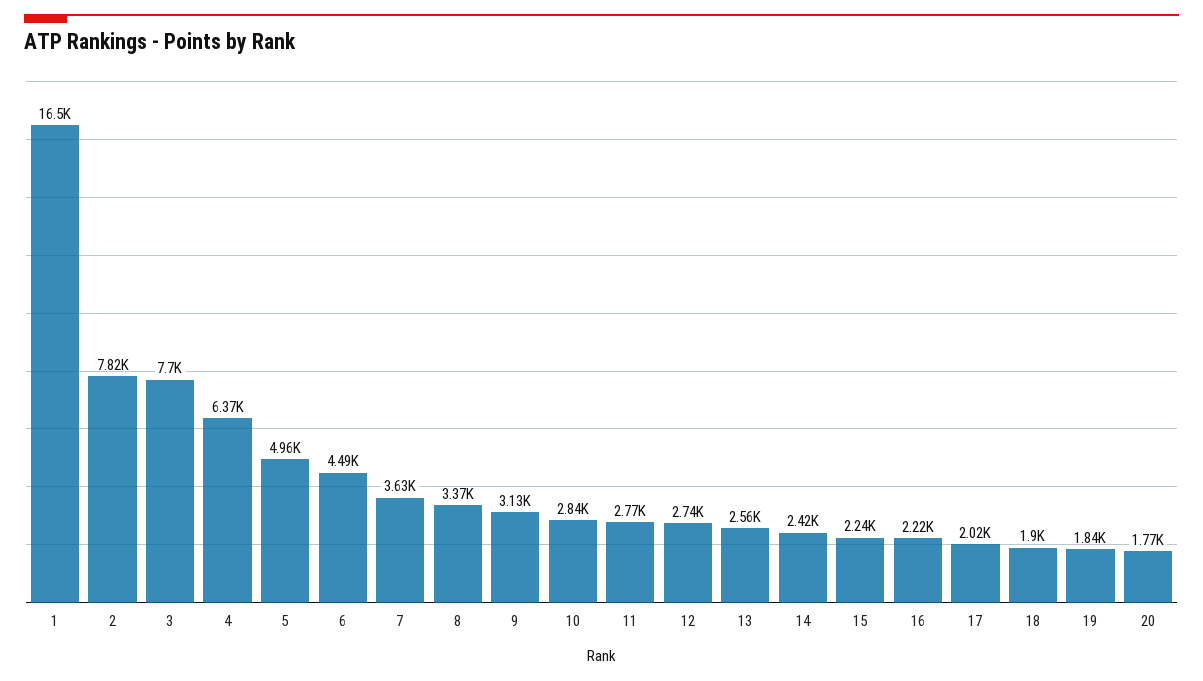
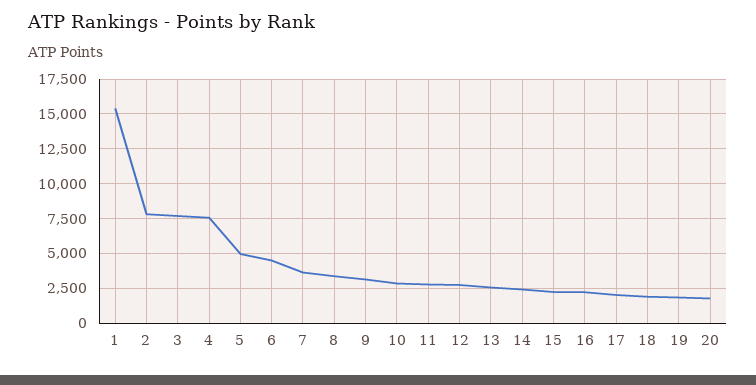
  {
-   "1": 16500,
+   "1": 15500,
    "2": 7820,
    "3": 7700,
-   "4": 6370,
+   "4": 7500,
    "5": 4960,
    "6": 4490,
    "7": 3630,
    "8": 3370,
    "9": 3130,
    "10": 2840,
    "11": 2770,
    "12": 2740,
    "13": 2560,
    "14": 2420,
    "15": 2240,
    "16": 2220,
    "17": 2020,
    "18": 1900,
    "19": 1840,
    "20": 1770
  }

